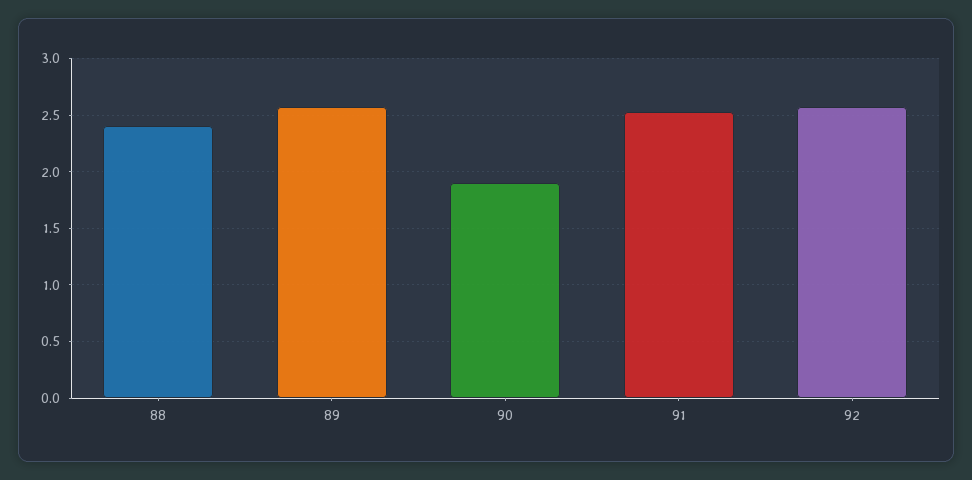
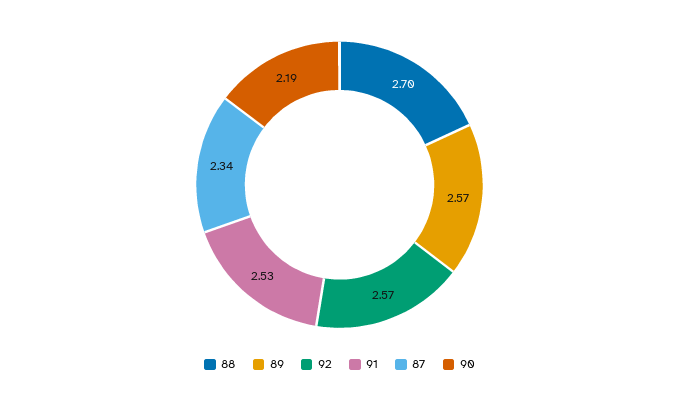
  {
-   "88": 2.4,
+   "88": 2.7,
    "89": 2.57,
-   "90": 1.9,
+   "90": 2.19,
    "91": 2.53,
-   "92": 2.57
+   "92": 2.57,
+   "87": 2.34
  }

